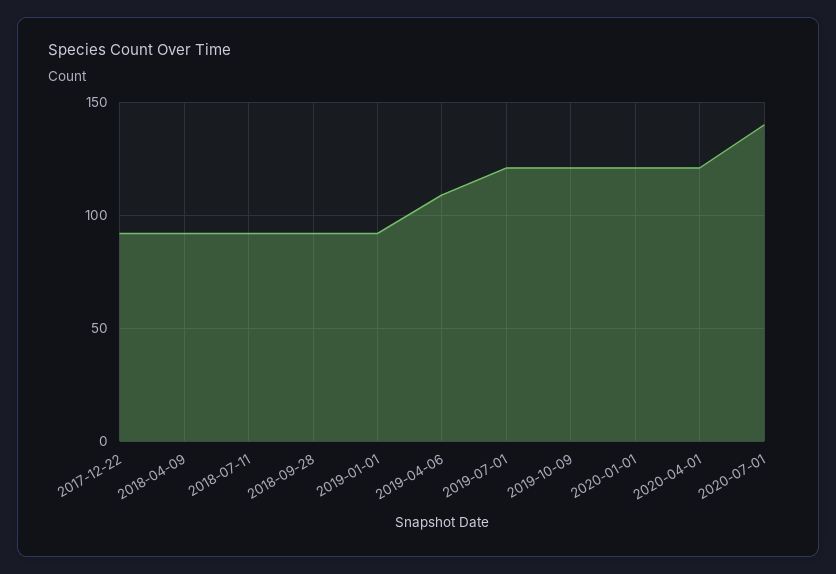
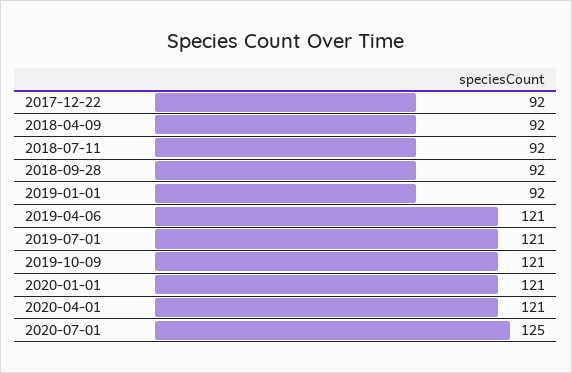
  {
    "2017-12-22": 92,
    "2018-04-09": 92,
    "2018-07-11": 92,
    "2018-09-28": 92,
    "2019-01-01": 92,
-   "2019-04-06": 110,
+   "2019-04-06": 121,
    "2019-07-01": 121,
    "2019-10-09": 121,
    "2020-01-01": 121,
    "2020-04-01": 121,
-   "2020-07-01": 140
+   "2020-07-01": 125
  }

